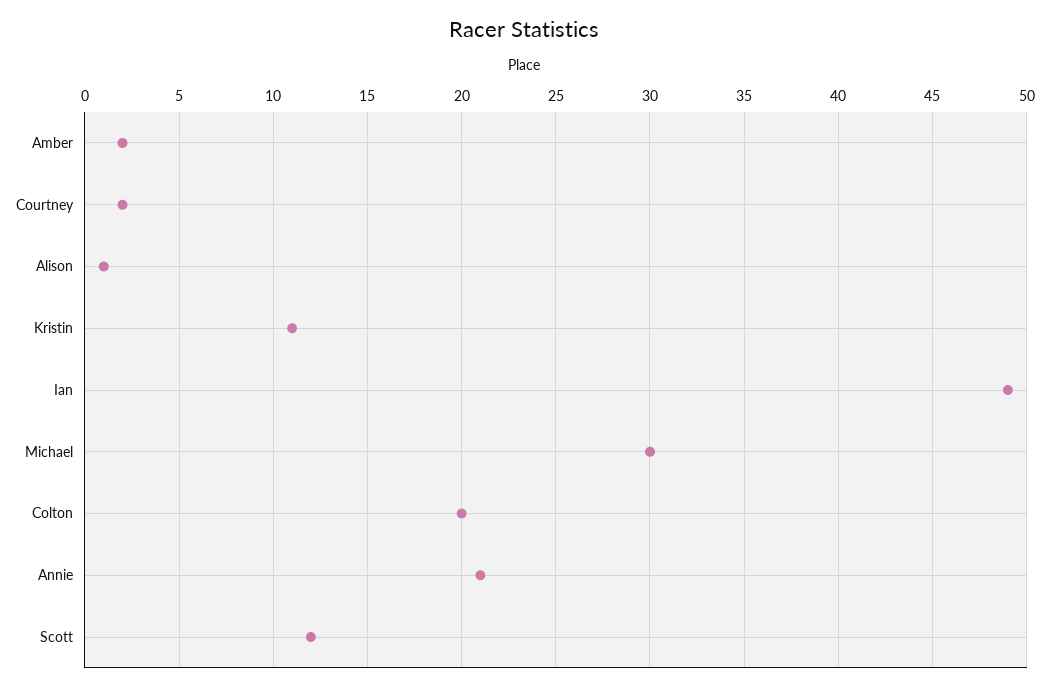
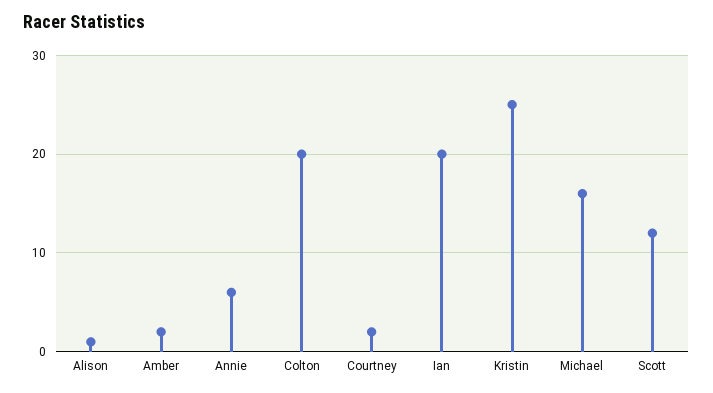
  {
    "Amber": 2,
    "Courtney": 2,
    "Alison": 1,
-   "Kristin": 11,
+   "Kristin": 25,
-   "Ian": 49,
+   "Ian": 20,
-   "Michael": 30,
+   "Michael": 16,
    "Colton": 20,
-   "Annie": 21,
+   "Annie": 6,
    "Scott": 12
  }

